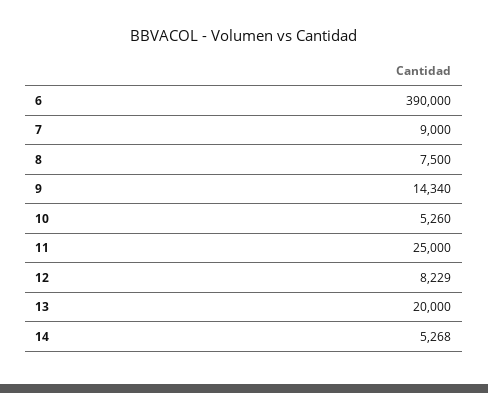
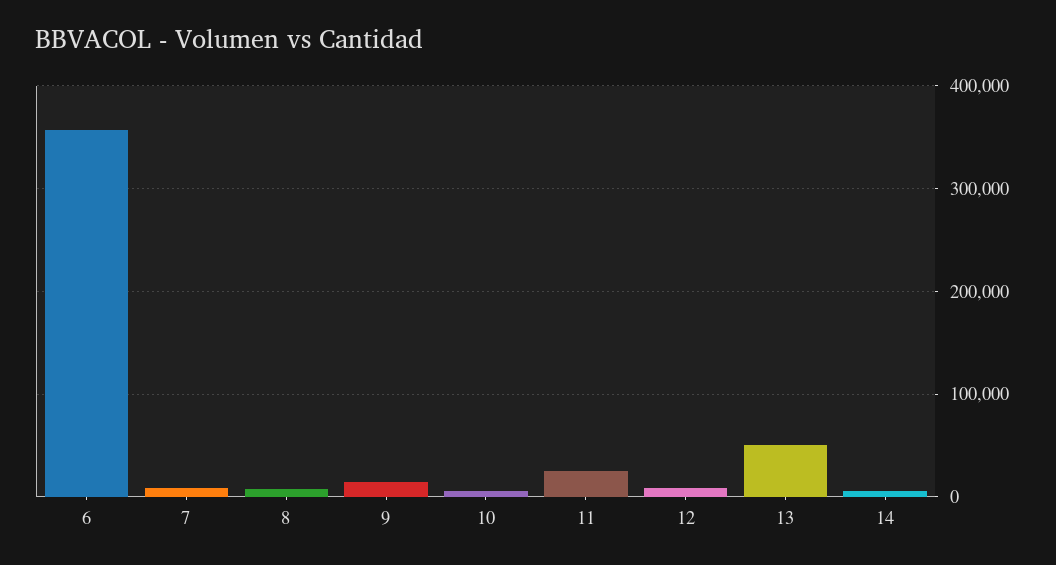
  {
-   "6": 390000,
+   "6": 360000,
    "7": 9000,
    "8": 7500,
    "9": 14340,
    "10": 5260,
    "11": 25000,
    "12": 8229,
-   "13": 20000,
+   "13": 50000,
    "14": 5268
  }

